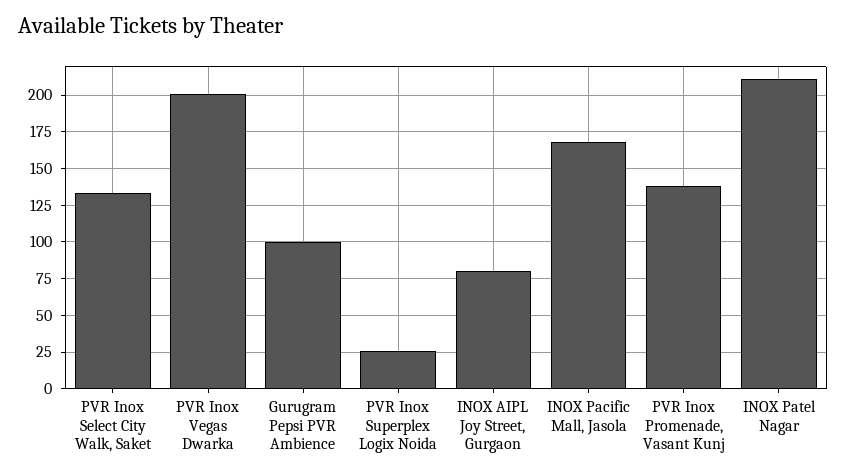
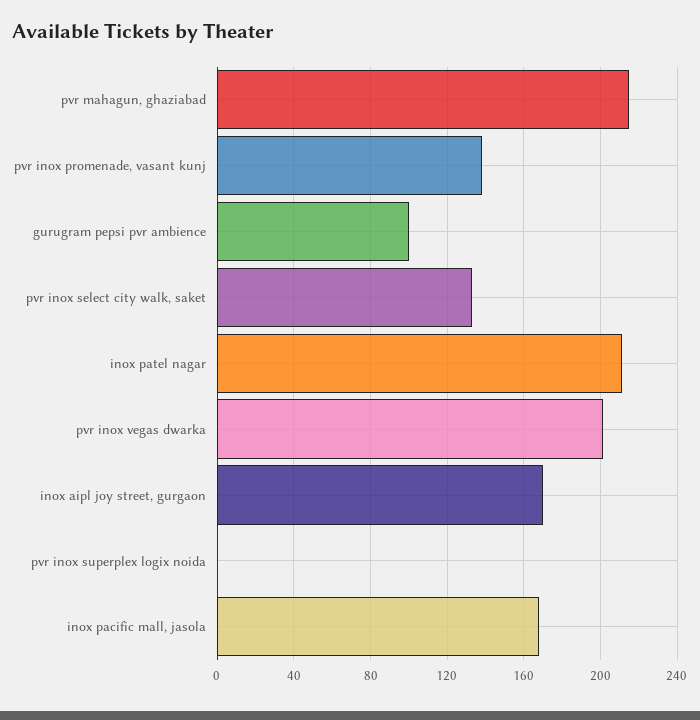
  {
    "PVR Inox Select City Walk, Saket": 135,
    "PVR Inox Vegas Dwarka": 200,
    "Gurugram Pepsi PVR Ambience": 100,
-   "PVR Inox Superplex Logix Noida": 25,
+   "PVR Inox Superplex Logix Noida": 0,
-   "INOX AIPL Joy Street, Gurgaon": 80,
+   "INOX AIPL Joy Street, Gurgaon": 170,
    "INOX Pacific Mall, Jasola": 170,
    "PVR Inox Promenade, Vasant Kunj": 140,
-   "INOX Patel Nagar": 210
+   "INOX Patel Nagar": 210,
+   "pvr mahagun, ghaziabad": 215
  }

